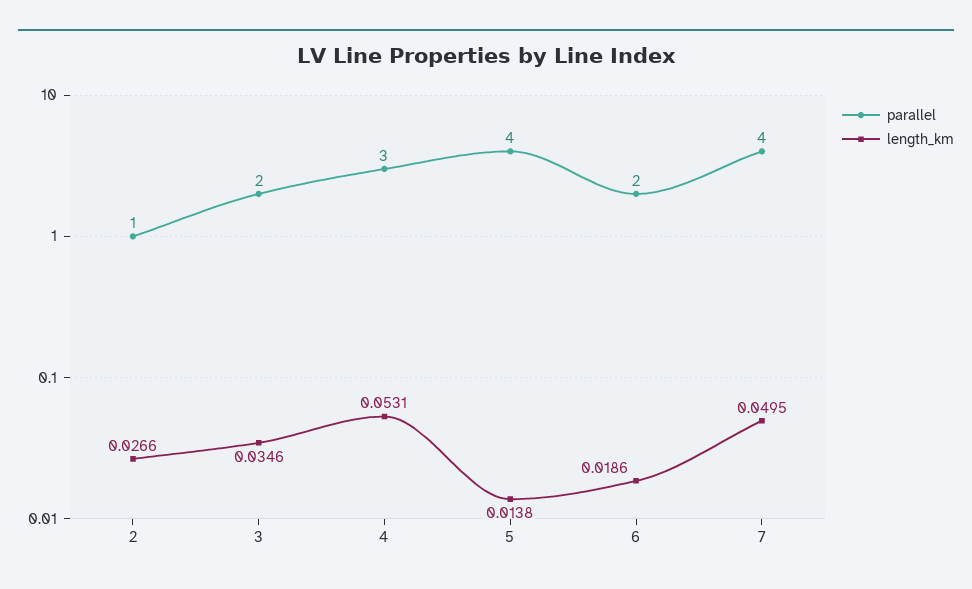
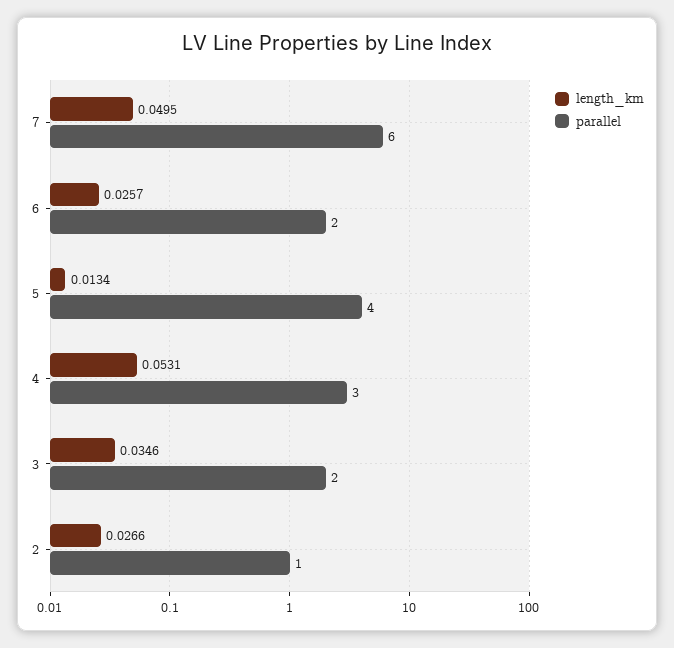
  {
    "parallel": {
      "2": 1,
      "3": 2,
      "4": 3,
      "5": 4,
      "6": 2,
-     "7": 4
+     "7": 6
    },
    "length_km": {
      "2": 0.0266,
      "3": 0.0346,
      "4": 0.0531,
-     "5": 0.0138,
+     "5": 0.0134,
-     "6": 0.0186,
+     "6": 0.0257,
      "7": 0.0495
    }
  }

